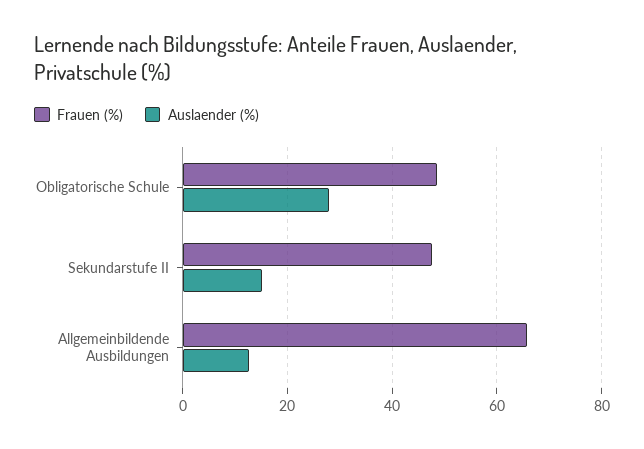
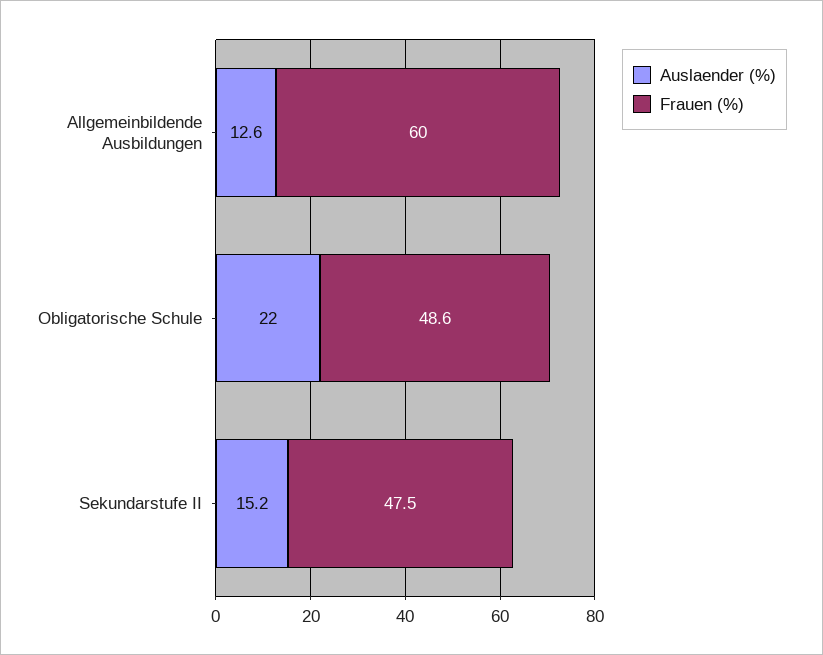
  {
    "Frauen (%)": {
      "Obligatorische Schule": 48.6,
      "Sekundarstufe II": 47.5,
-     "Allgemeinbildende Ausbildungen": 66
+     "Allgemeinbildende Ausbildungen": 60
    },
    "Auslaender (%)": {
-     "Obligatorische Schule": 28,
+     "Obligatorische Schule": 22,
      "Sekundarstufe II": 15.2,
      "Allgemeinbildende Ausbildungen": 12.6
    }
  }

